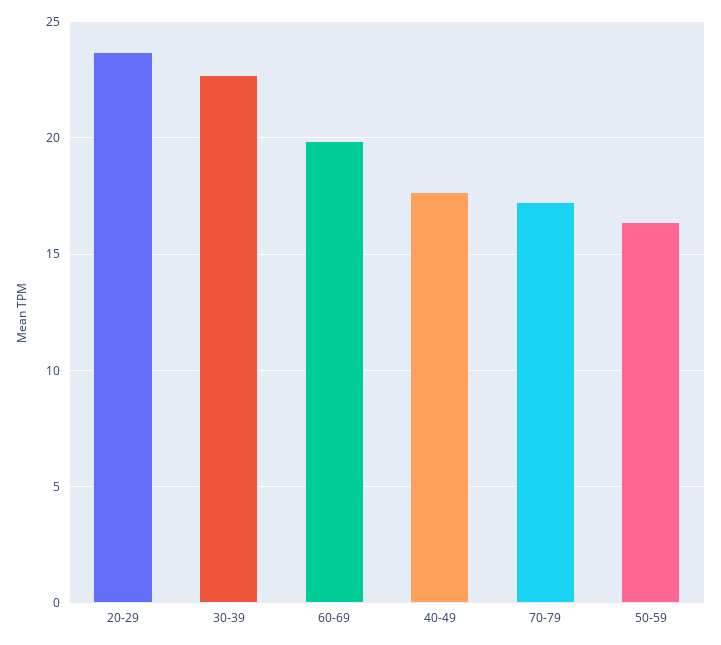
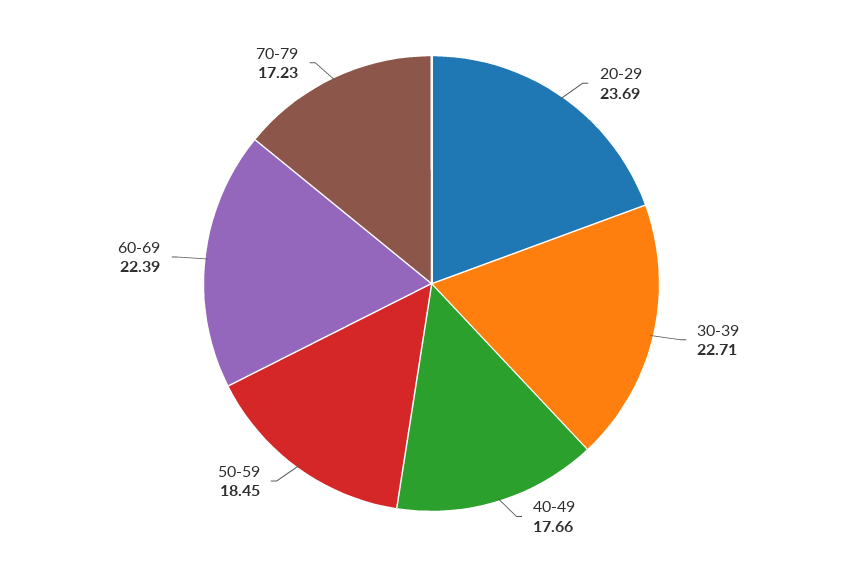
  {
    "20-29": 23.69,
    "30-39": 22.71,
-   "60-69": 20,
+   "60-69": 22.39,
    "40-49": 17.66,
    "70-79": 17.23,
-   "50-59": 16.5
+   "50-59": 18.45
  }

